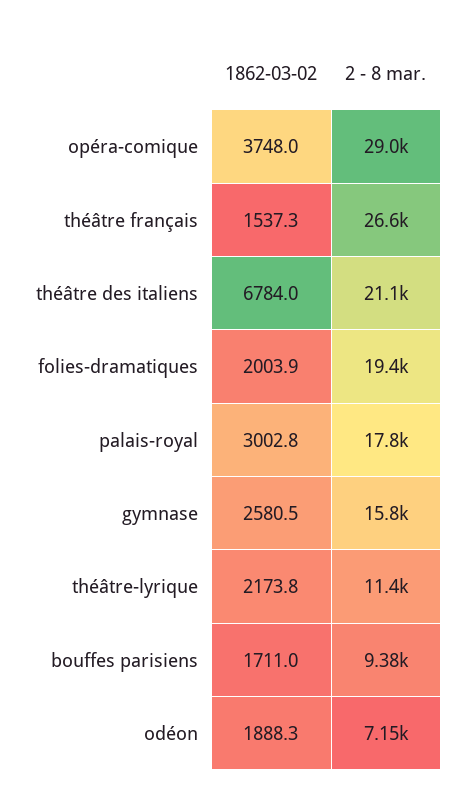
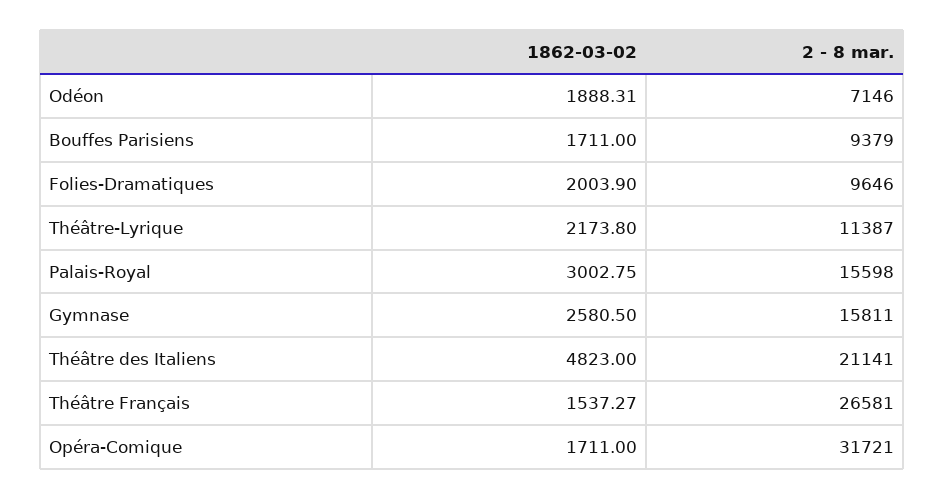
  {
    "1862-03-02": {
-     "opéra-comique": 3748,
+     "opéra-comique": 1711,
      "théâtre français": 1537.27,
-     "théâtre des italiens": 6784,
+     "théâtre des italiens": 4823,
      "folies-dramatiques": 2003.9,
      "palais-royal": 3002.75,
      "gymnase": 2580.5,
      "théâtre-lyrique": 2173.8,
      "bouffes parisiens": 1711,
      "odéon": 1888.31
    },
    "2 - 8 mar.": {
-     "opéra-comique": 29000,
+     "opéra-comique": 31721,
      "théâtre français": 26581,
      "théâtre des italiens": 21141,
-     "folies-dramatiques": 19400,
+     "folies-dramatiques": 9646,
-     "palais-royal": 17800,
+     "palais-royal": 15598,
      "gymnase": 15811,
      "théâtre-lyrique": 11387,
      "bouffes parisiens": 9379,
      "odéon": 7146
    }
  }

